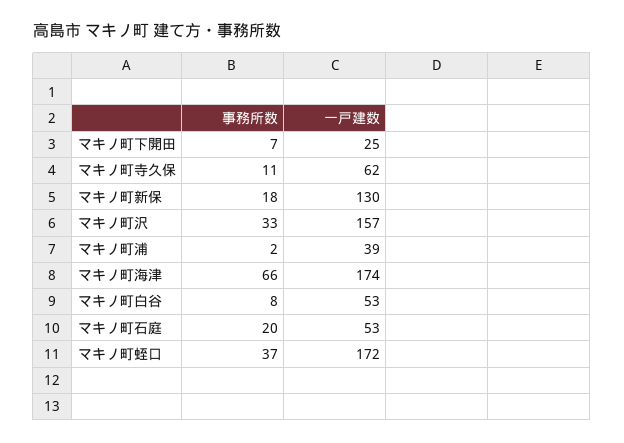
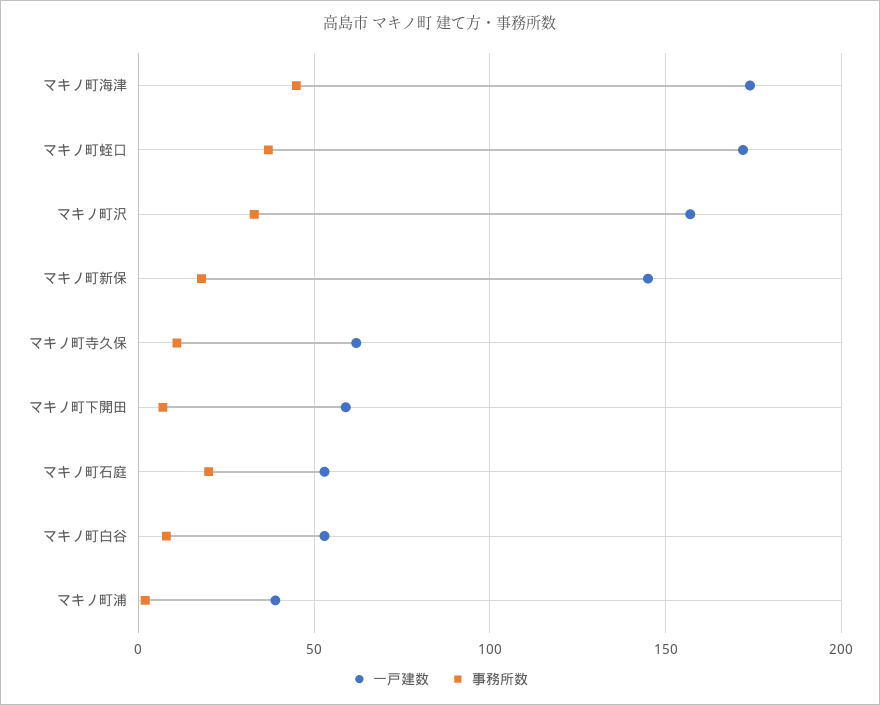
  {
    "事務所数": {
      "マキノ町下開田": 7,
      "マキノ町寺久保": 11,
      "マキノ町新保": 18,
      "マキノ町沢": 33,
      "マキノ町浦": 2,
-     "マキノ町海津": 66,
+     "マキノ町海津": 45,
      "マキノ町白谷": 8,
      "マキノ町石庭": 20,
      "マキノ町蛭口": 37
    },
    "一戸建数": {
-     "マキノ町下開田": 25,
+     "マキノ町下開田": 60,
      "マキノ町寺久保": 62,
-     "マキノ町新保": 130,
+     "マキノ町新保": 145,
      "マキノ町沢": 157,
      "マキノ町浦": 39,
      "マキノ町海津": 174,
      "マキノ町白谷": 53,
      "マキノ町石庭": 53,
      "マキノ町蛭口": 172
    }
  }

